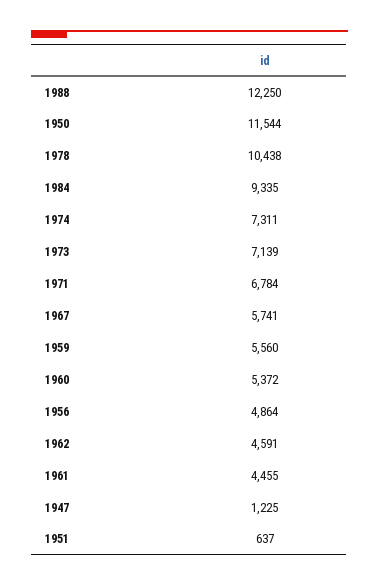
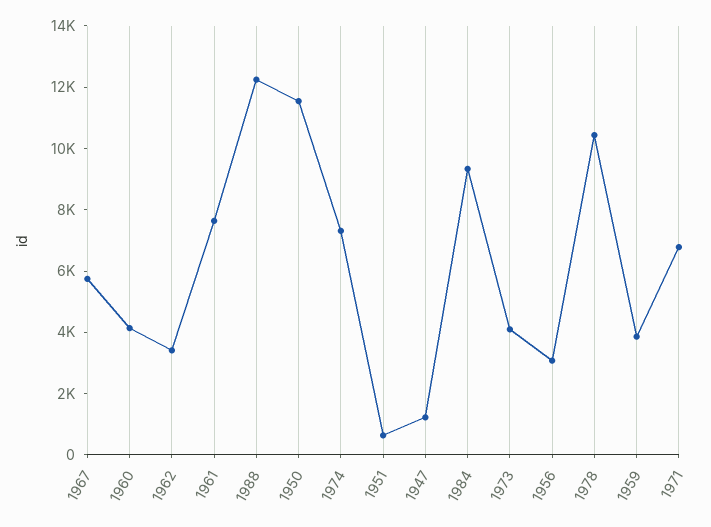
  {
    "1988": 12250,
    "1950": 11544,
    "1978": 10438,
    "1984": 9335,
    "1974": 7311,
-   "1973": 7139,
+   "1973": 4000,
    "1971": 6784,
    "1967": 5741,
-   "1959": 5560,
+   "1959": 4000,
-   "1960": 5372,
+   "1960": 4000,
-   "1956": 4864,
+   "1956": 3000,
-   "1962": 4591,
+   "1962": 3500,
-   "1961": 4455,
+   "1961": 7500,
    "1947": 1225,
    "1951": 637
  }

